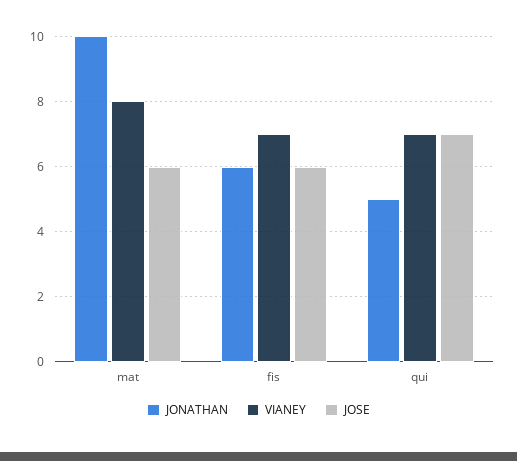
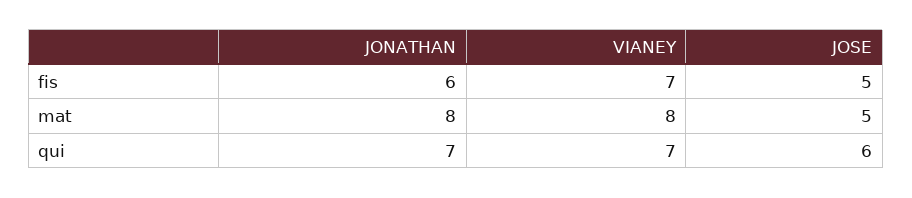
  {
    "JONATHAN": {
-     "mat": 10,
+     "mat": 8,
      "fis": 6,
-     "qui": 5
+     "qui": 7
    },
    "VIANEY": {
      "mat": 8,
      "fis": 7,
      "qui": 7
    },
    "JOSE": {
-     "mat": 6,
+     "mat": 5,
-     "fis": 6,
+     "fis": 5,
-     "qui": 7
+     "qui": 6
    }
  }

